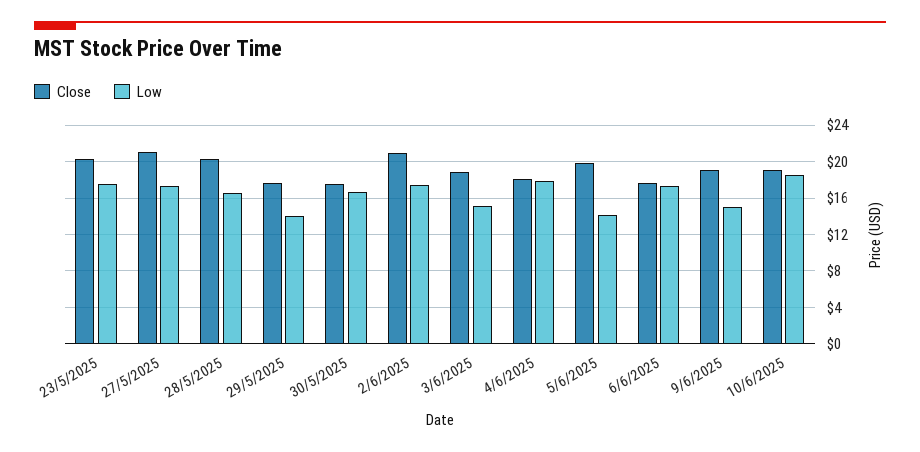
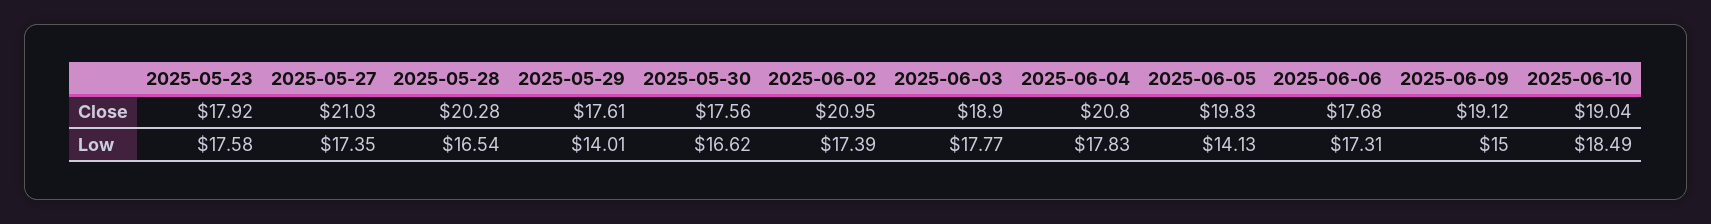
  {
    "Close": {
-     "23/5/2025": 20,
+     "23/5/2025": 17.92,
      "27/5/2025": 21.03,
      "28/5/2025": 20.28,
      "29/5/2025": 17.61,
      "30/5/2025": 17.56,
      "2/6/2025": 20.95,
      "3/6/2025": 18.9,
-     "4/6/2025": 18,
+     "4/6/2025": 20.8,
      "5/6/2025": 19.83,
      "6/6/2025": 17.68,
      "9/6/2025": 19.12,
      "10/6/2025": 19.04
    },
    "Low": {
      "23/5/2025": 17.58,
      "27/5/2025": 17.35,
      "28/5/2025": 16.54,
      "29/5/2025": 14.01,
      "30/5/2025": 16.62,
      "2/6/2025": 17.39,
-     "3/6/2025": 15,
+     "3/6/2025": 17.77,
      "4/6/2025": 17.83,
      "5/6/2025": 14.13,
      "6/6/2025": 17.31,
      "9/6/2025": 15,
      "10/6/2025": 18.49
    }
  }

